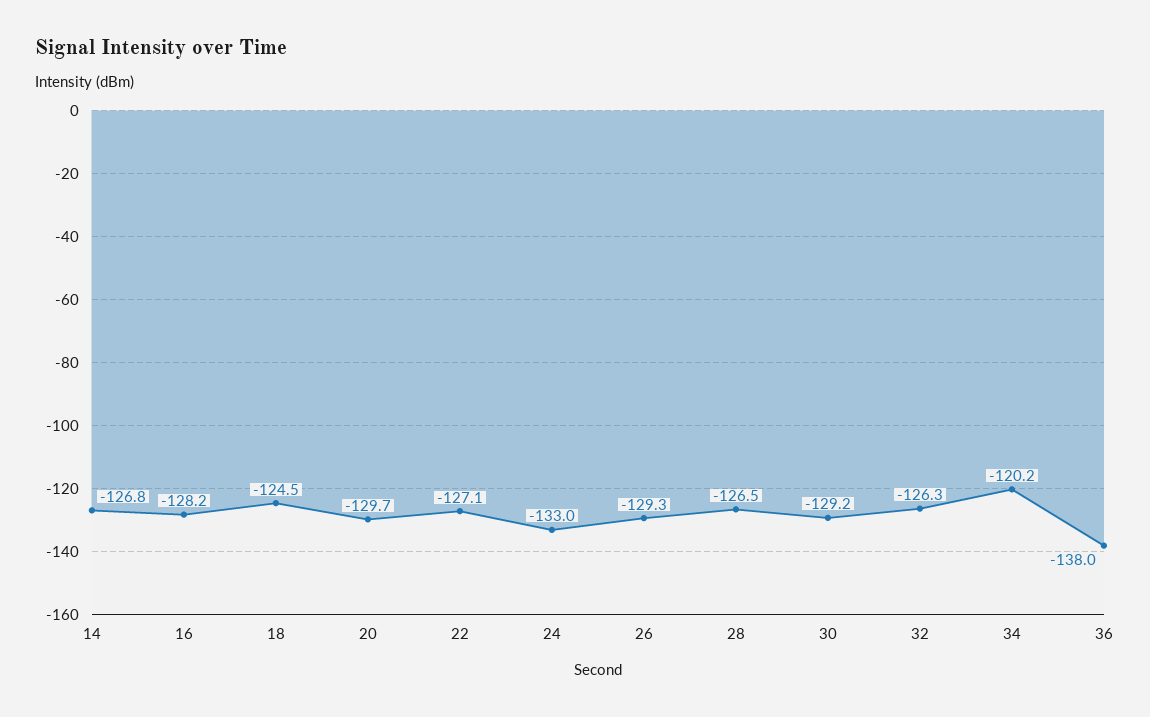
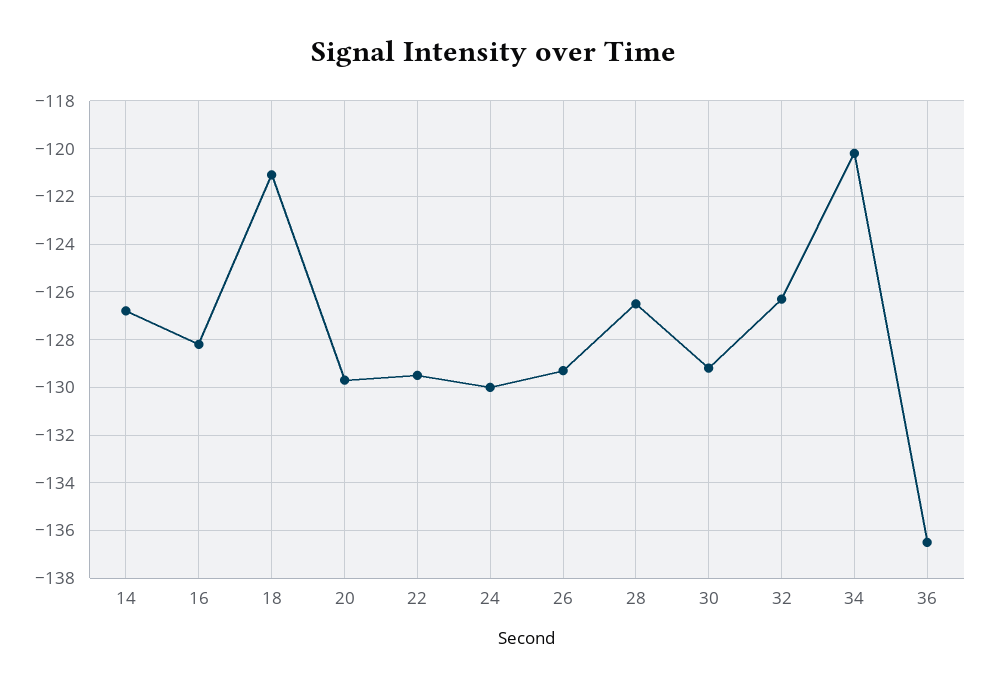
  {
    "14": -126.8,
    "16": -128.2,
-   "18": -124.5,
+   "18": -121,
    "20": -129.7,
-   "22": -127.1,
+   "22": -129.5,
-   "24": -133,
+   "24": -130,
    "26": -129.3,
    "28": -126.5,
    "30": -129.2,
    "32": -126.3,
    "34": -120.2,
-   "36": -138
+   "36": -136.5
  }

